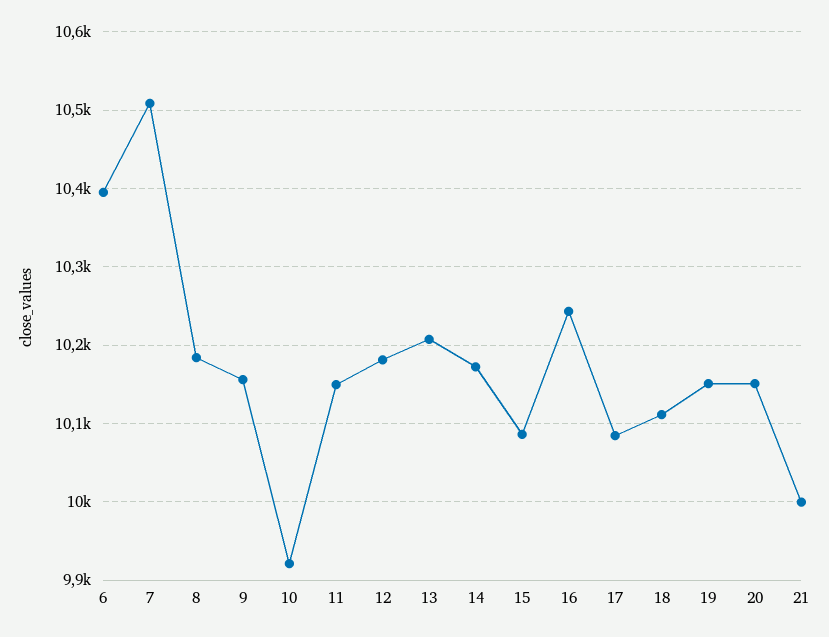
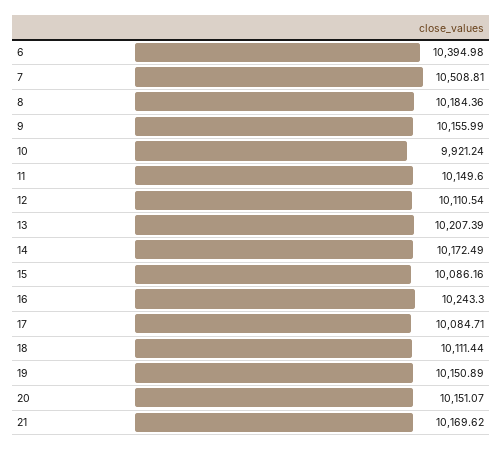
  {
    "6": 10394.98,
    "7": 10508.81,
    "8": 10184.36,
    "9": 10155.99,
    "10": 9921.24,
    "11": 10149.6,
-   "12": 10180,
+   "12": 10110.54,
    "13": 10207.39,
    "14": 10172.49,
    "15": 10086.16,
    "16": 10243.3,
    "17": 10084.71,
    "18": 10111.44,
    "19": 10150.89,
    "20": 10151.07,
-   "21": 10000
+   "21": 10169.62
  }

